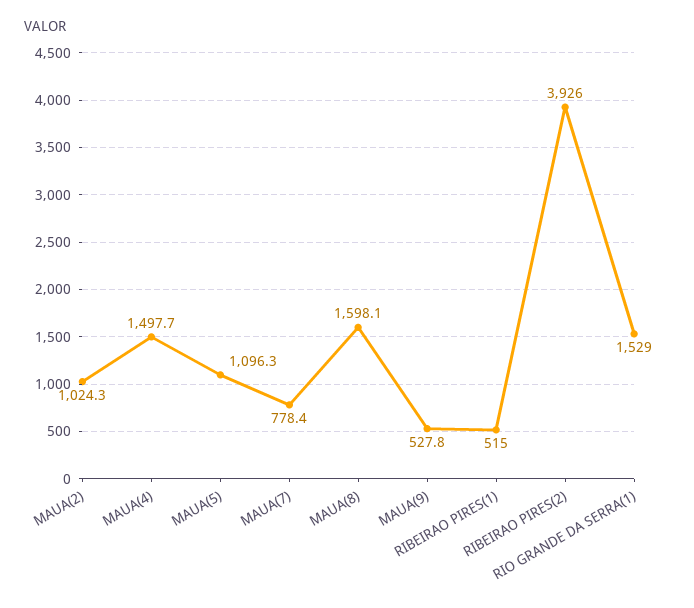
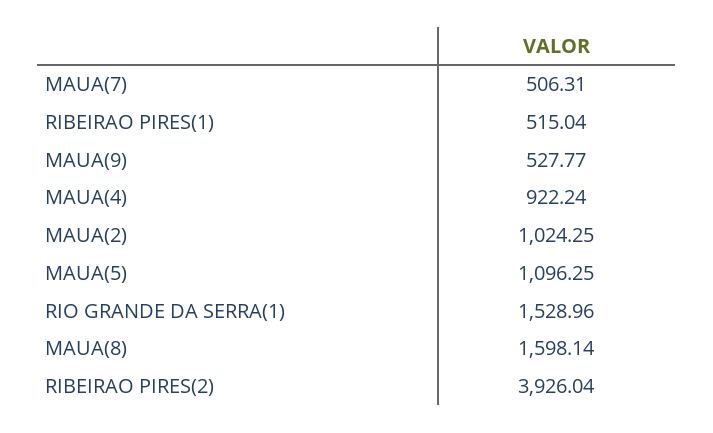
  {
    "MAUA(2)": 1024.25,
-   "MAUA(4)": 1497.7,
+   "MAUA(4)": 922.24,
    "MAUA(5)": 1096.25,
-   "MAUA(7)": 778.4,
+   "MAUA(7)": 506.31,
    "MAUA(8)": 1598.14,
    "MAUA(9)": 527.77,
    "RIBEIRAO PIRES(1)": 515.04,
    "RIBEIRAO PIRES(2)": 3926.04,
    "RIO GRANDE DA SERRA(1)": 1528.96
  }

